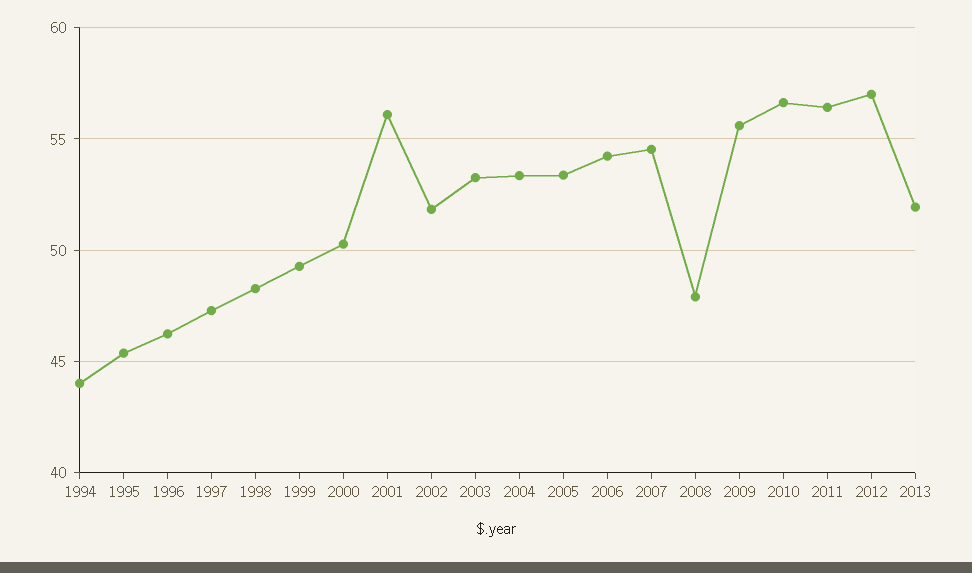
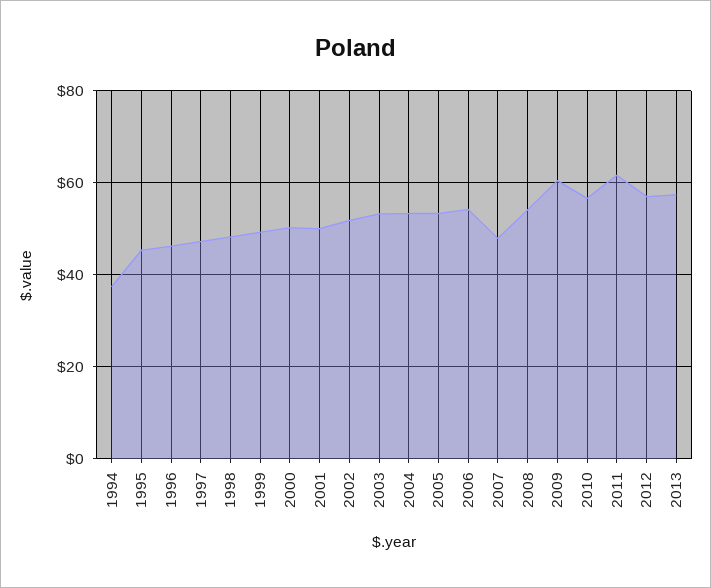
  {
-   "1994": 44,
+   "1994": 38,
    "1995": 45.5,
    "1996": 46,
    "1997": 47.5,
    "1998": 48.5,
    "1999": 49.5,
    "2000": 50.5,
-   "2001": 56,
+   "2001": 50,
    "2002": 52,
    "2003": 53.5,
    "2004": 53.5,
    "2005": 53.5,
    "2006": 54,
-   "2007": 54.5,
+   "2007": 48,
-   "2008": 48,
+   "2008": 54,
-   "2009": 55.5,
+   "2009": 60,
    "2010": 56.5,
-   "2011": 56.5,
+   "2011": 62,
    "2012": 57,
-   "2013": 52
+   "2013": 58
  }

